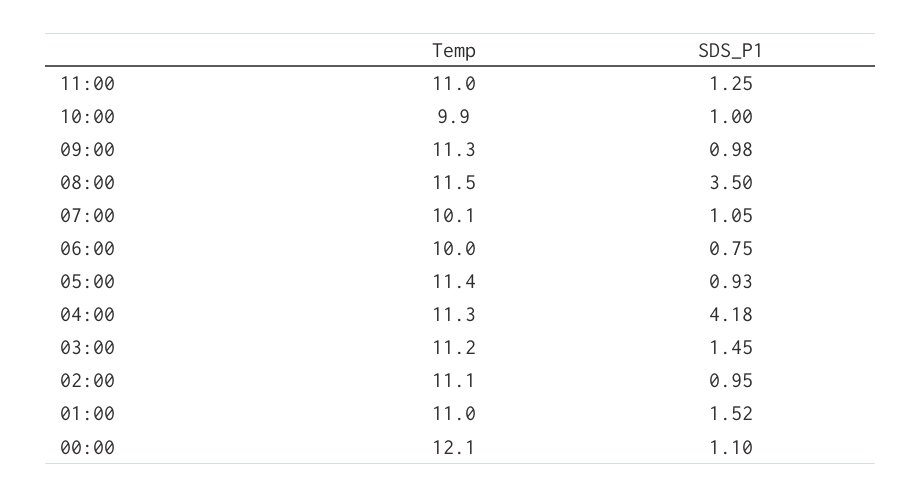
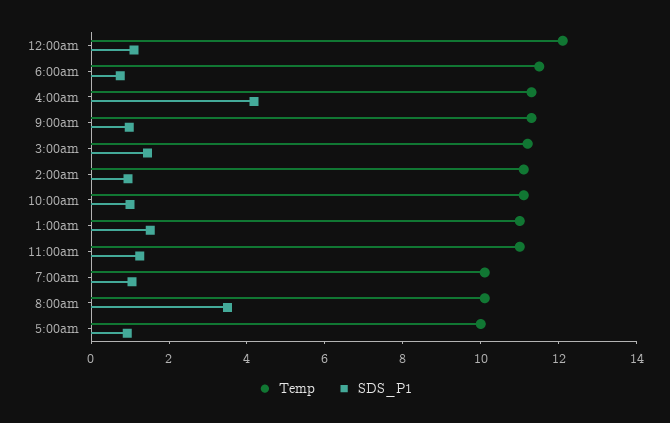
  {
    "Temp": {
      "11:00": 11,
-     "10:00": 9.9,
+     "10:00": 11,
      "09:00": 11.3,
-     "08:00": 11.5,
+     "08:00": 10,
      "07:00": 10.1,
-     "06:00": 10,
+     "06:00": 11.5,
-     "05:00": 11.4,
+     "05:00": 10,
      "04:00": 11.3,
      "03:00": 11.2,
      "02:00": 11.1,
      "01:00": 11,
      "00:00": 12.1
    },
    "SDS_P1": {
      "11:00": 1.25,
      "10:00": 1,
      "09:00": 0.98,
      "08:00": 3.5,
      "07:00": 1.05,
      "06:00": 0.75,
      "05:00": 0.93,
      "04:00": 4.18,
      "03:00": 1.45,
      "02:00": 0.95,
      "01:00": 1.52,
      "00:00": 1.1
    }
  }

